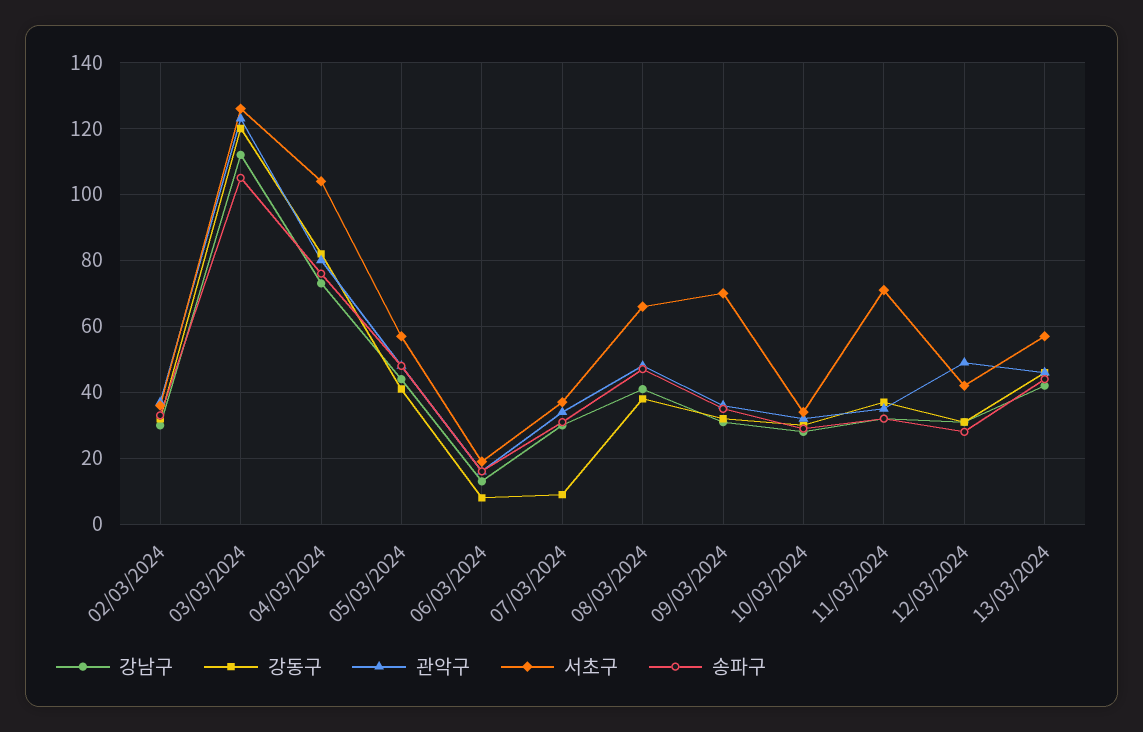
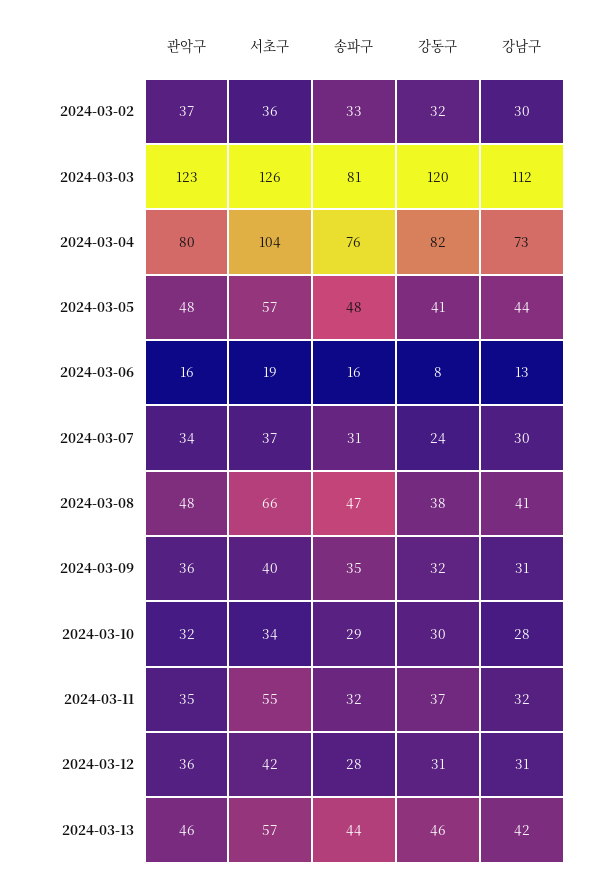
  {
    "강남구": {
      "02/03/2024": 30,
      "03/03/2024": 112,
      "04/03/2024": 73,
      "05/03/2024": 44,
      "06/03/2024": 13,
      "07/03/2024": 30,
      "08/03/2024": 41,
      "09/03/2024": 31,
      "10/03/2024": 28,
      "11/03/2024": 32,
      "12/03/2024": 31,
      "13/03/2024": 42
    },
    "강동구": {
      "02/03/2024": 32,
      "03/03/2024": 120,
      "04/03/2024": 82,
      "05/03/2024": 41,
      "06/03/2024": 8,
-     "07/03/2024": 10,
+     "07/03/2024": 24,
      "08/03/2024": 38,
      "09/03/2024": 32,
      "10/03/2024": 30,
      "11/03/2024": 37,
      "12/03/2024": 31,
      "13/03/2024": 46
    },
    "관악구": {
      "02/03/2024": 37,
      "03/03/2024": 123,
      "04/03/2024": 80,
      "05/03/2024": 48,
      "06/03/2024": 16,
      "07/03/2024": 34,
      "08/03/2024": 48,
      "09/03/2024": 36,
      "10/03/2024": 32,
      "11/03/2024": 35,
-     "12/03/2024": 50,
+     "12/03/2024": 36,
      "13/03/2024": 46
    },
    "서초구": {
      "02/03/2024": 36,
      "03/03/2024": 126,
      "04/03/2024": 104,
      "05/03/2024": 57,
      "06/03/2024": 19,
      "07/03/2024": 37,
      "08/03/2024": 66,
-     "09/03/2024": 70,
+     "09/03/2024": 40,
      "10/03/2024": 34,
-     "11/03/2024": 70,
+     "11/03/2024": 55,
      "12/03/2024": 42,
      "13/03/2024": 57
    },
    "송파구": {
      "02/03/2024": 33,
-     "03/03/2024": 105,
+     "03/03/2024": 81,
      "04/03/2024": 76,
      "05/03/2024": 48,
      "06/03/2024": 16,
      "07/03/2024": 31,
      "08/03/2024": 47,
      "09/03/2024": 35,
      "10/03/2024": 29,
      "11/03/2024": 32,
      "12/03/2024": 28,
      "13/03/2024": 44
    }
  }

